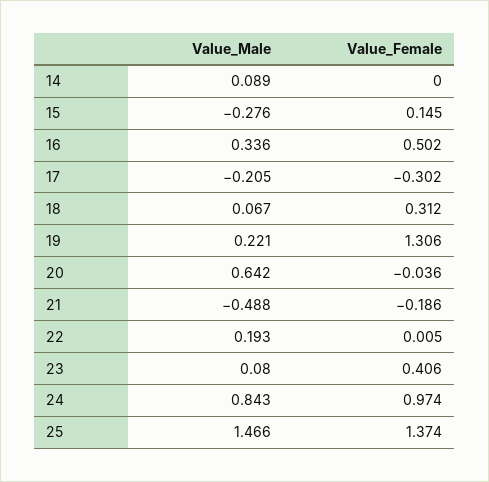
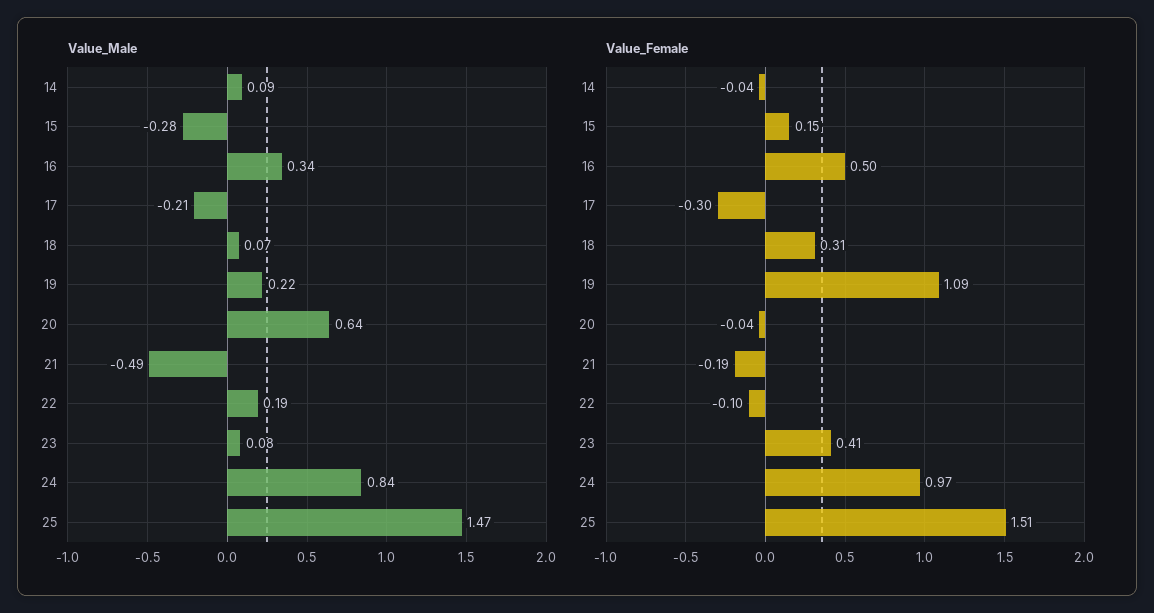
  {
    "Value_Male": {
      "14": 0.089,
      "15": -0.276,
      "16": 0.336,
      "17": -0.205,
      "18": 0.067,
      "19": 0.221,
      "20": 0.642,
      "21": -0.488,
      "22": 0.193,
      "23": 0.08,
      "24": 0.843,
      "25": 1.466
    },
    "Value_Female": {
-     "14": 0,
+     "14": -0.04,
      "15": 0.145,
      "16": 0.502,
      "17": -0.302,
      "18": 0.312,
-     "19": 1.306,
+     "19": 1.09,
      "20": -0.036,
      "21": -0.186,
-     "22": 0.005,
+     "22": -0.1,
      "23": 0.406,
      "24": 0.974,
-     "25": 1.374
+     "25": 1.51
    }
  }

